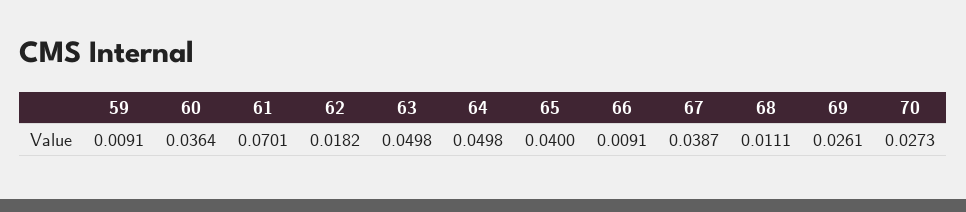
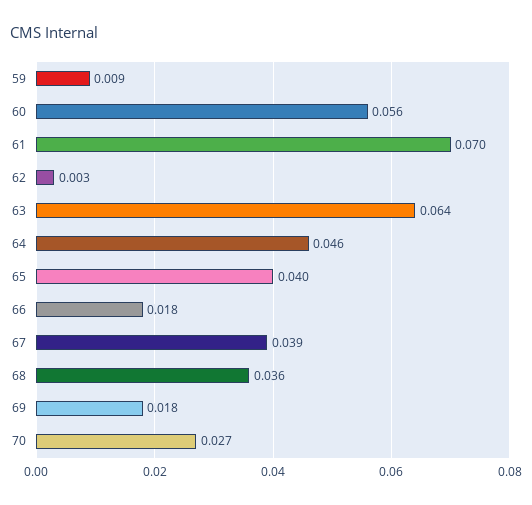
  {
    "59": 0.0091,
-   "60": 0.0364,
+   "60": 0.056,
    "61": 0.0701,
-   "62": 0.0182,
+   "62": 0.003,
-   "63": 0.0498,
+   "63": 0.064,
-   "64": 0.0498,
+   "64": 0.046,
    "65": 0.04,
-   "66": 0.0091,
+   "66": 0.018,
    "67": 0.0387,
-   "68": 0.0111,
+   "68": 0.036,
-   "69": 0.0261,
+   "69": 0.018,
    "70": 0.0273
  }

